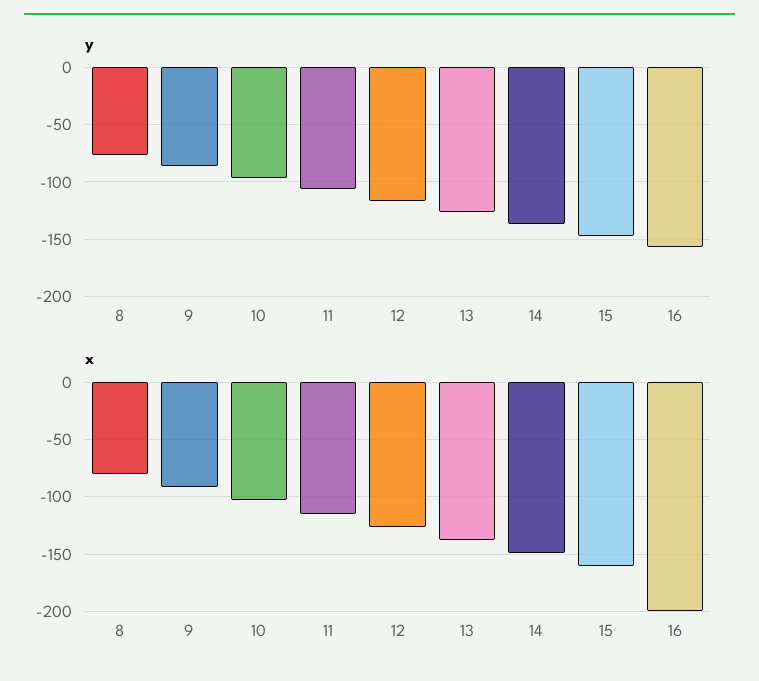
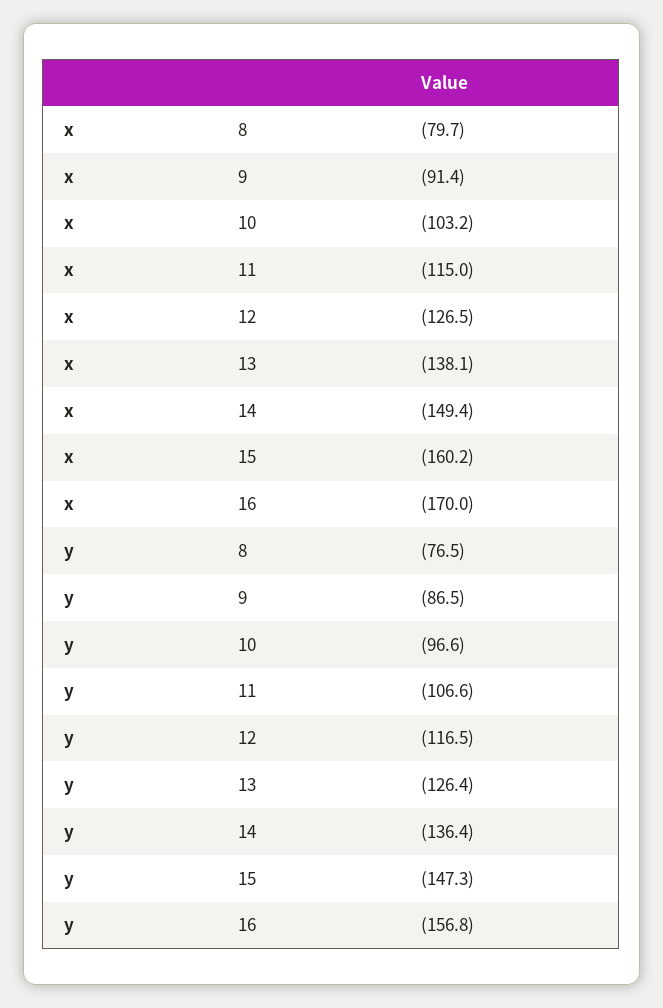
  {
    "y": {
      "8": -76.5,
      "9": -86.5,
      "10": -96.6,
      "11": -106.6,
      "12": -116.5,
      "13": -126.4,
      "14": -136.4,
      "15": -147.3,
      "16": -156.8
    },
    "x": {
      "8": -79.7,
      "9": -91.4,
      "10": -103.2,
      "11": -115,
      "12": -126.5,
      "13": -138.1,
      "14": -149.4,
      "15": -160.2,
-     "16": -200
+     "16": -170
    }
  }

